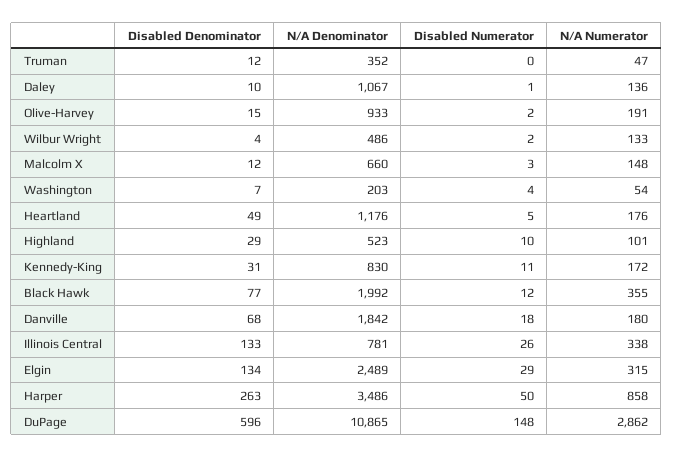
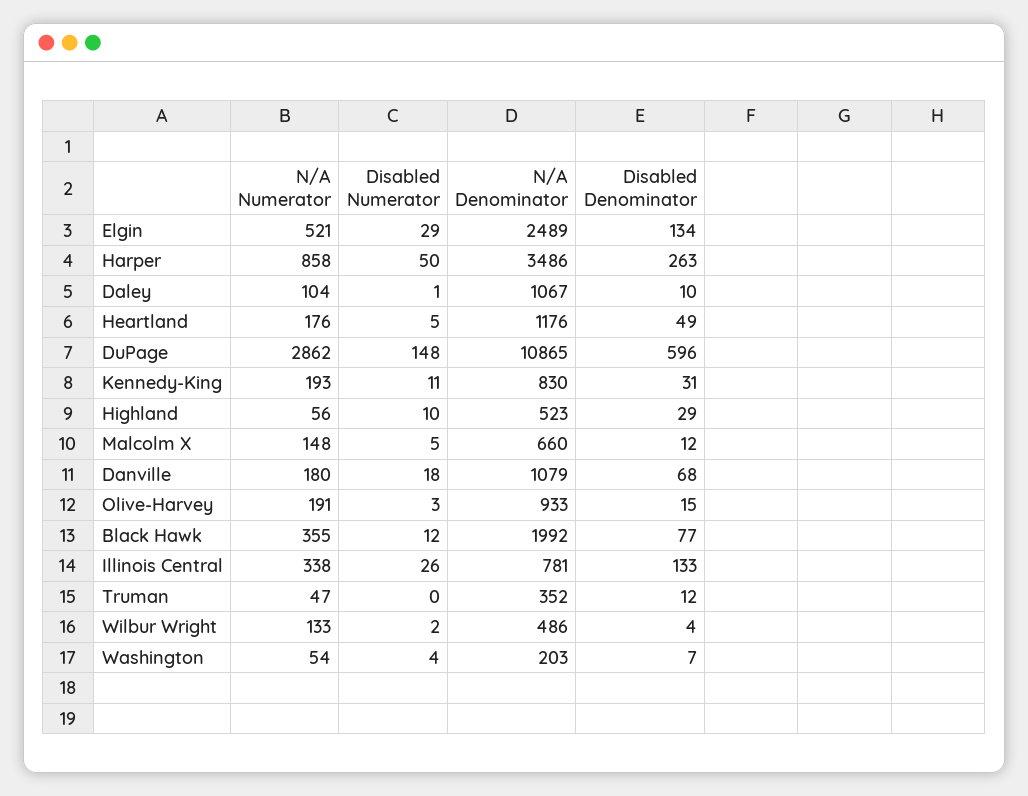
  {
    "Disabled Denominator": {
      "Truman": 12,
      "Daley": 10,
      "Olive-Harvey": 15,
      "Wilbur Wright": 4,
      "Malcolm X": 12,
      "Washington": 7,
      "Heartland": 49,
      "Highland": 29,
      "Kennedy-King": 31,
      "Black Hawk": 77,
      "Danville": 68,
      "Illinois Central": 133,
      "Elgin": 134,
      "Harper": 263,
      "DuPage": 596
    },
    "N/A Denominator": {
      "Truman": 352,
      "Daley": 1067,
      "Olive-Harvey": 933,
      "Wilbur Wright": 486,
      "Malcolm X": 660,
      "Washington": 203,
      "Heartland": 1176,
      "Highland": 523,
      "Kennedy-King": 830,
      "Black Hawk": 1992,
-     "Danville": 1842,
+     "Danville": 1079,
      "Illinois Central": 781,
      "Elgin": 2489,
      "Harper": 3486,
      "DuPage": 10865
    },
    "Disabled Numerator": {
      "Truman": 0,
      "Daley": 1,
-     "Olive-Harvey": 2,
+     "Olive-Harvey": 3,
      "Wilbur Wright": 2,
-     "Malcolm X": 3,
+     "Malcolm X": 5,
      "Washington": 4,
      "Heartland": 5,
      "Highland": 10,
      "Kennedy-King": 11,
      "Black Hawk": 12,
      "Danville": 18,
      "Illinois Central": 26,
      "Elgin": 29,
      "Harper": 50,
      "DuPage": 148
    },
    "N/A Numerator": {
      "Truman": 47,
-     "Daley": 136,
+     "Daley": 104,
      "Olive-Harvey": 191,
      "Wilbur Wright": 133,
      "Malcolm X": 148,
      "Washington": 54,
      "Heartland": 176,
-     "Highland": 101,
+     "Highland": 56,
-     "Kennedy-King": 172,
+     "Kennedy-King": 193,
      "Black Hawk": 355,
      "Danville": 180,
      "Illinois Central": 338,
-     "Elgin": 315,
+     "Elgin": 521,
      "Harper": 858,
      "DuPage": 2862
    }
  }

